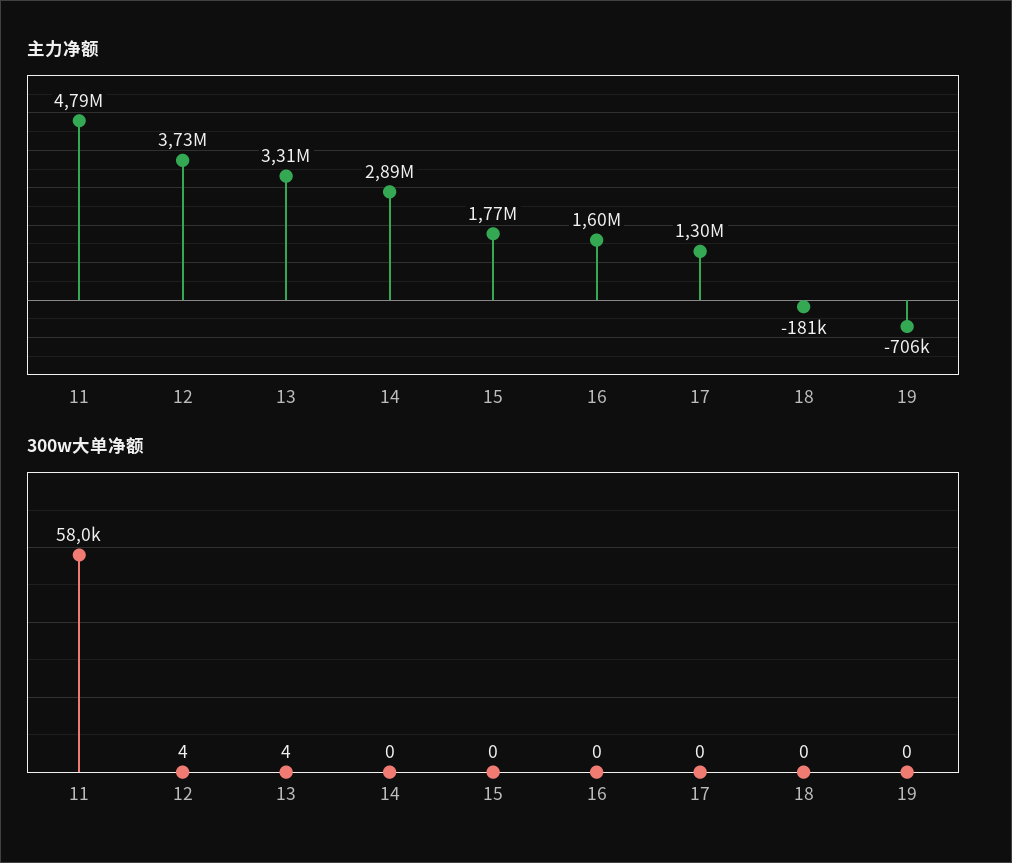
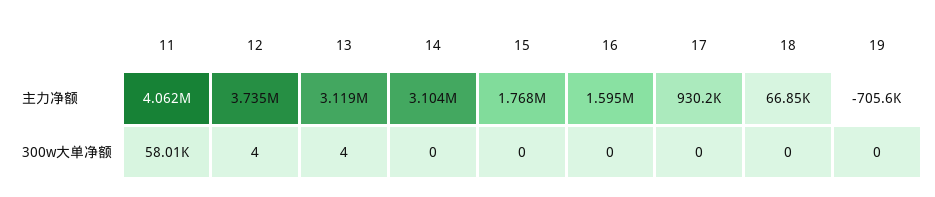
  {
    "主力净额": {
-     "11": 4790000,
+     "11": 4062000,
      "12": 3735000,
-     "13": 3310000,
+     "13": 3119000,
-     "14": 2890000,
+     "14": 3104000,
      "15": 1768000,
      "16": 1595000,
-     "17": 1300000,
+     "17": 930200,
-     "18": -181000,
+     "18": 66850,
      "19": -705600
    },
    "300w大单净额": {
      "11": 58010,
      "12": 4,
      "13": 4,
      "14": 0,
      "15": 0,
      "16": 0,
      "17": 0,
      "18": 0,
      "19": 0
    }
  }

